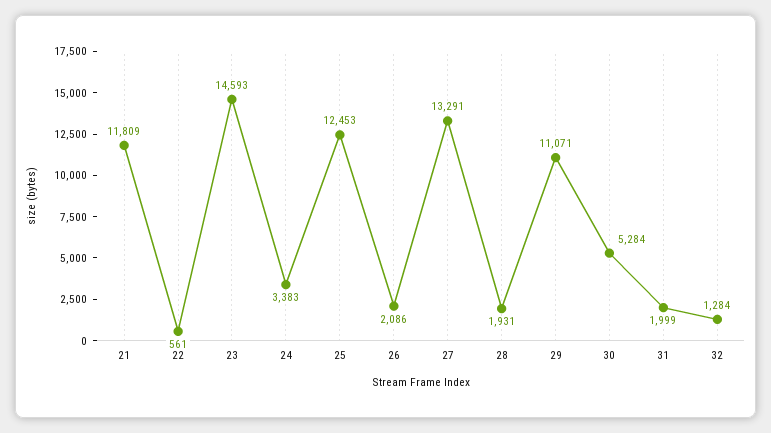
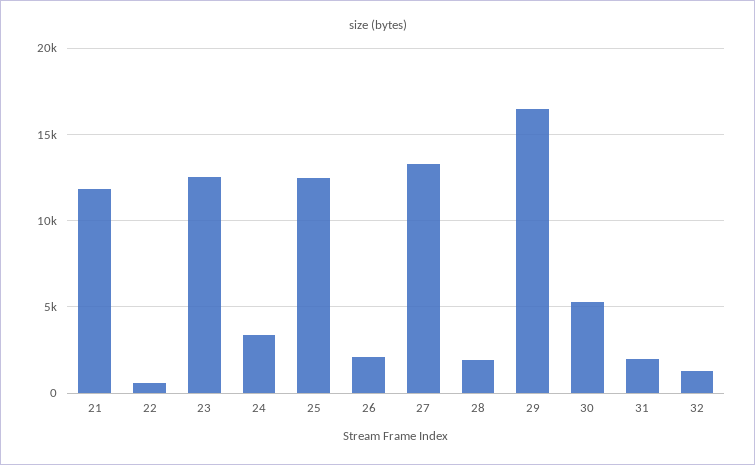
  {
    "21": 11809,
    "22": 561,
-   "23": 14593,
+   "23": 12500,
    "24": 3383,
    "25": 12453,
    "26": 2086,
    "27": 13291,
    "28": 1931,
-   "29": 11071,
+   "29": 16500,
    "30": 5284,
    "31": 1999,
    "32": 1284
  }

